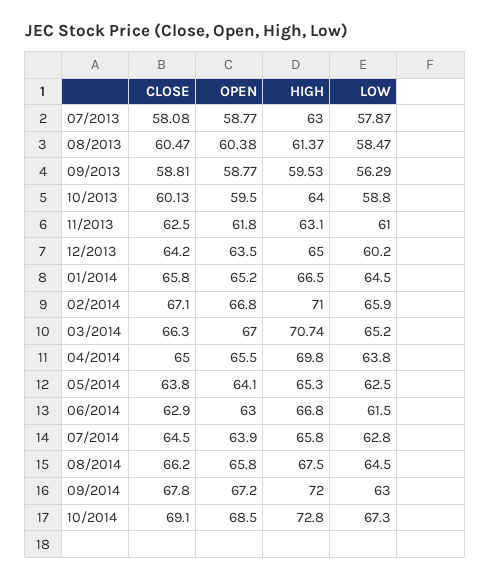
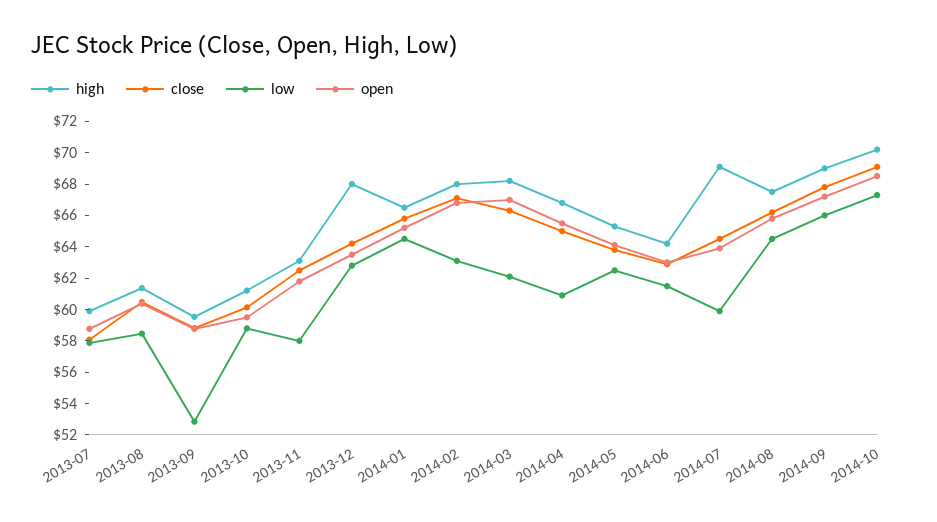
  {
    "CLOSE": {
      "07/2013": 58.08,
      "08/2013": 60.47,
      "09/2013": 58.81,
      "10/2013": 60.13,
      "11/2013": 62.5,
      "12/2013": 64.2,
      "01/2014": 65.8,
      "02/2014": 67.1,
      "03/2014": 66.3,
      "04/2014": 65,
      "05/2014": 63.8,
      "06/2014": 62.9,
      "07/2014": 64.5,
      "08/2014": 66.2,
      "09/2014": 67.8,
      "10/2014": 69.1
    },
    "OPEN": {
      "07/2013": 58.77,
      "08/2013": 60.38,
      "09/2013": 58.77,
      "10/2013": 59.5,
      "11/2013": 61.8,
      "12/2013": 63.5,
      "01/2014": 65.2,
      "02/2014": 66.8,
      "03/2014": 67,
      "04/2014": 65.5,
      "05/2014": 64.1,
      "06/2014": 63,
      "07/2014": 63.9,
      "08/2014": 65.8,
      "09/2014": 67.2,
      "10/2014": 68.5
    },
    "HIGH": {
-     "07/2013": 63,
+     "07/2013": 60,
      "08/2013": 61.37,
      "09/2013": 59.53,
-     "10/2013": 64,
+     "10/2013": 61,
      "11/2013": 63.1,
-     "12/2013": 65,
+     "12/2013": 68,
      "01/2014": 66.5,
-     "02/2014": 71,
+     "02/2014": 68,
-     "03/2014": 70.74,
+     "03/2014": 68,
-     "04/2014": 69.8,
+     "04/2014": 67,
      "05/2014": 65.3,
-     "06/2014": 66.8,
+     "06/2014": 64,
-     "07/2014": 65.8,
+     "07/2014": 69,
      "08/2014": 67.5,
-     "09/2014": 72,
+     "09/2014": 69,
-     "10/2014": 72.8
+     "10/2014": 70
    },
    "LOW": {
      "07/2013": 57.87,
      "08/2013": 58.47,
-     "09/2013": 56.29,
+     "09/2013": 53,
      "10/2013": 58.8,
-     "11/2013": 61,
+     "11/2013": 58,
-     "12/2013": 60.2,
+     "12/2013": 63,
      "01/2014": 64.5,
-     "02/2014": 65.9,
+     "02/2014": 63,
-     "03/2014": 65.2,
+     "03/2014": 62,
-     "04/2014": 63.8,
+     "04/2014": 61,
      "05/2014": 62.5,
      "06/2014": 61.5,
-     "07/2014": 62.8,
+     "07/2014": 60,
      "08/2014": 64.5,
-     "09/2014": 63,
+     "09/2014": 66,
      "10/2014": 67.3
    }
  }

